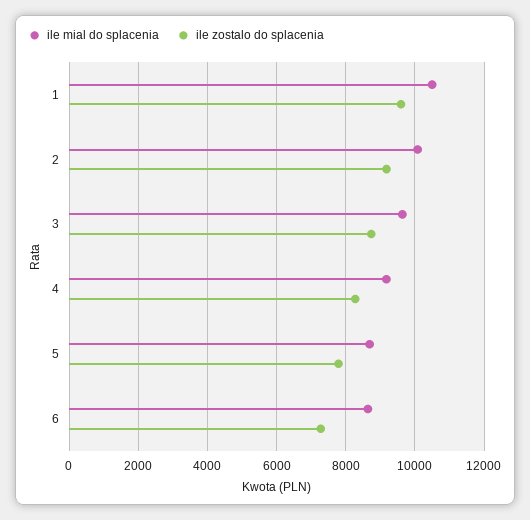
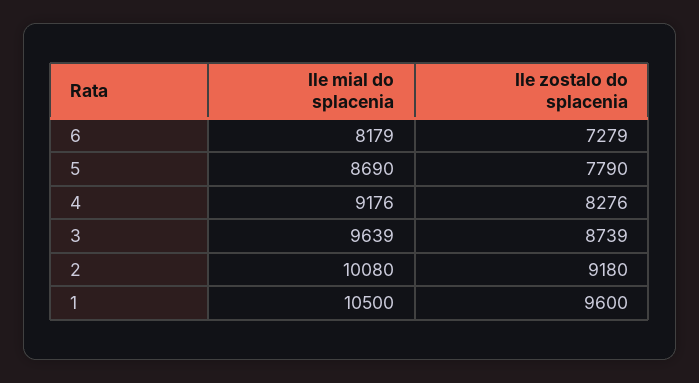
  {
    "ile mial do splacenia": {
      "1": 10500,
      "2": 10080,
      "3": 9639,
      "4": 9176,
      "5": 8690,
-     "6": 8600
+     "6": 8179
    },
    "ile zostalo do splacenia": {
      "1": 9600,
      "2": 9180,
      "3": 8739,
      "4": 8276,
      "5": 7790,
      "6": 7279
    }
  }

